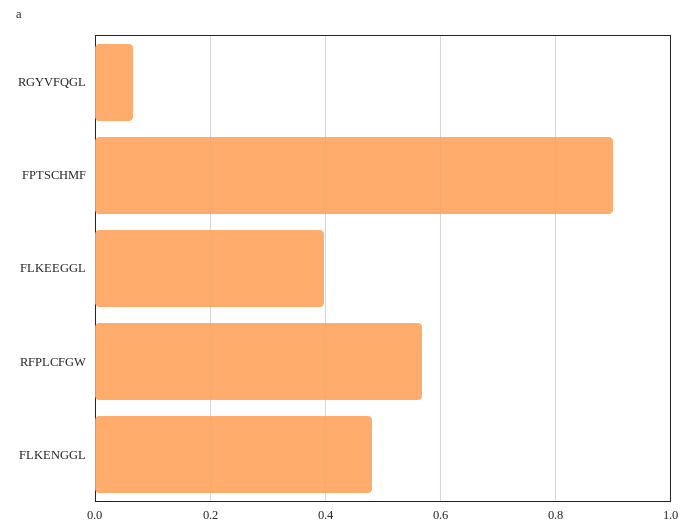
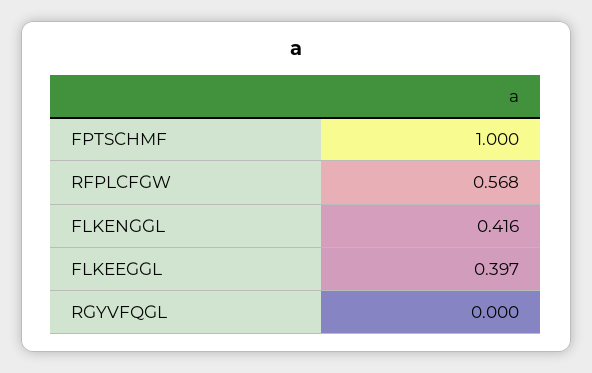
  {
-   "RGYVFQGL": 0.06,
+   "RGYVFQGL": 0,
-   "FPTSCHMF": 0.9,
+   "FPTSCHMF": 1,
    "FLKEEGGL": 0.397,
    "RFPLCFGW": 0.568,
-   "FLKENGGL": 0.48
+   "FLKENGGL": 0.416
  }

